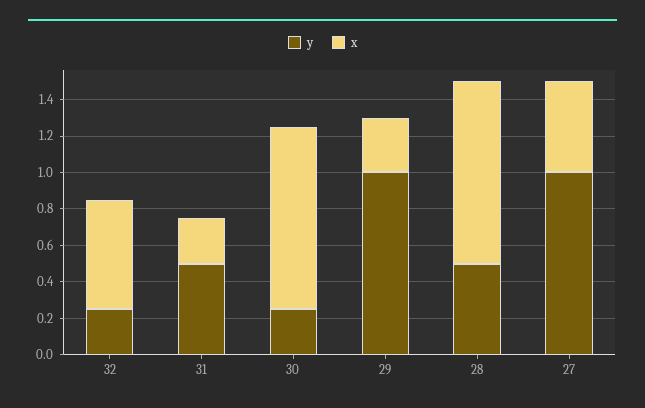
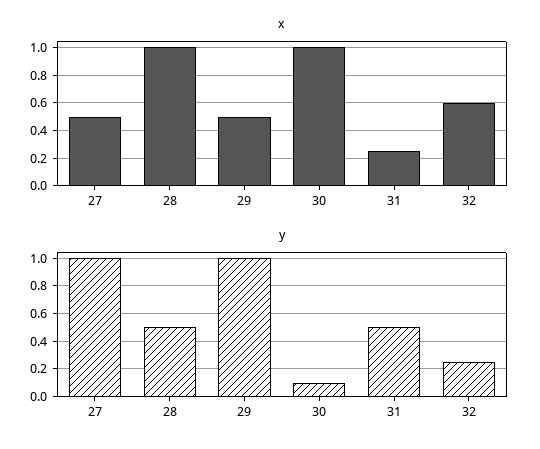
  {
    "y": {
      "32": 0.25,
      "31": 0.5,
-     "30": 0.25,
+     "30": 0.1,
      "29": 1,
      "28": 0.5,
      "27": 1
    },
    "x": {
      "32": 0.6,
      "31": 0.25,
      "30": 1,
-     "29": 0.3,
+     "29": 0.5,
      "28": 1,
      "27": 0.5
    }
  }

